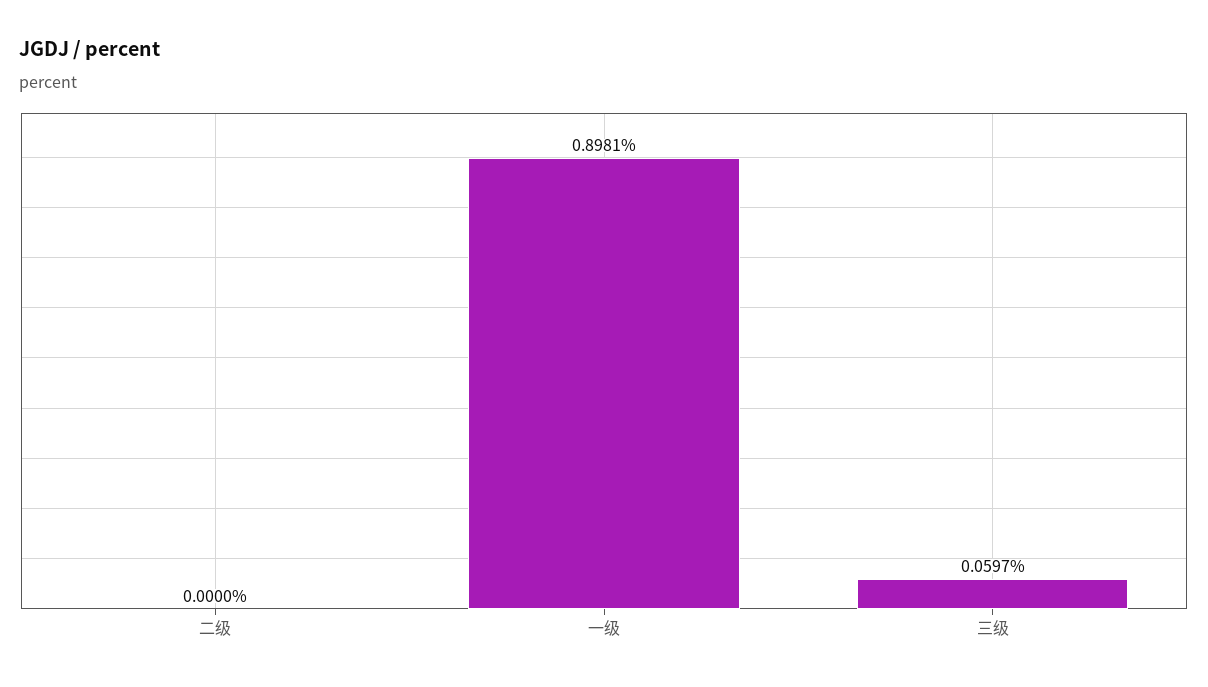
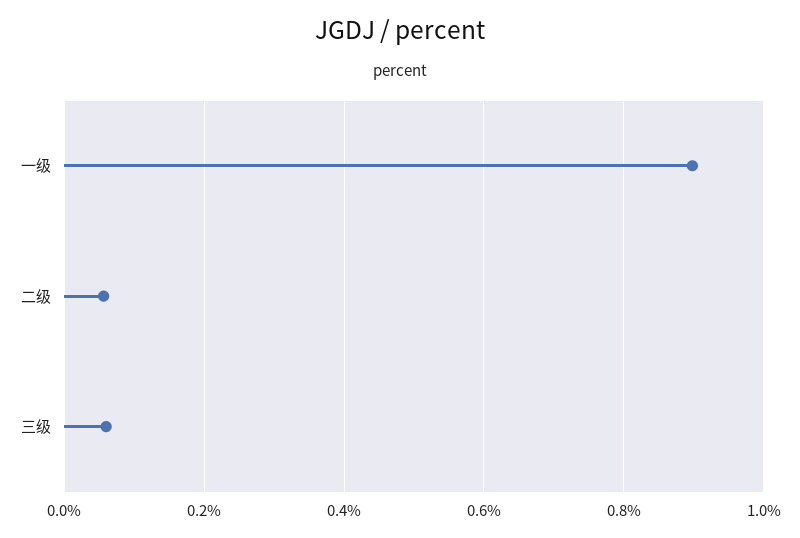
  {
-   "二级": 0,
+   "二级": 0.06,
    "一级": 0.8981,
    "三级": 0.0597
  }

